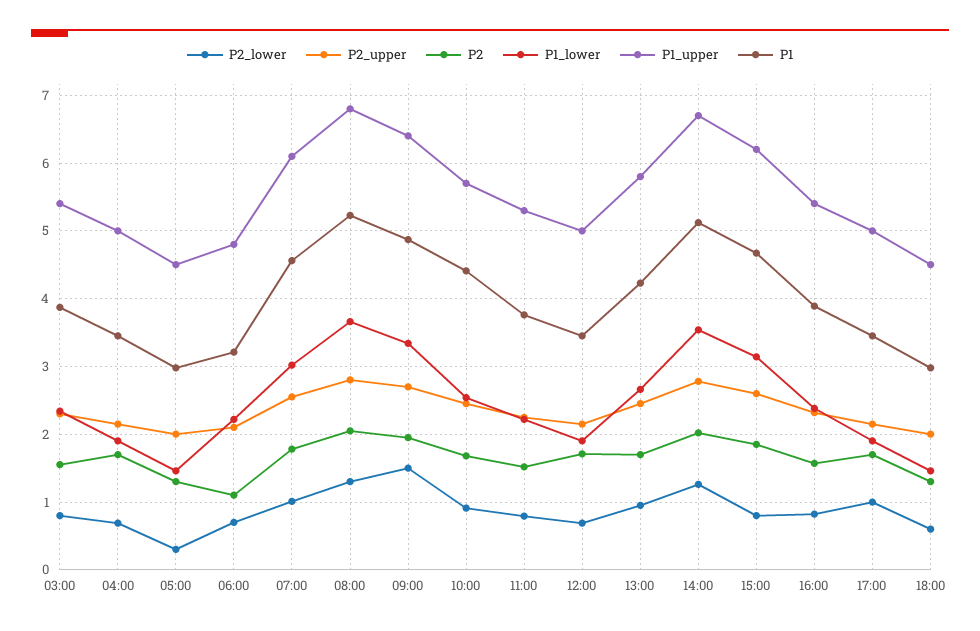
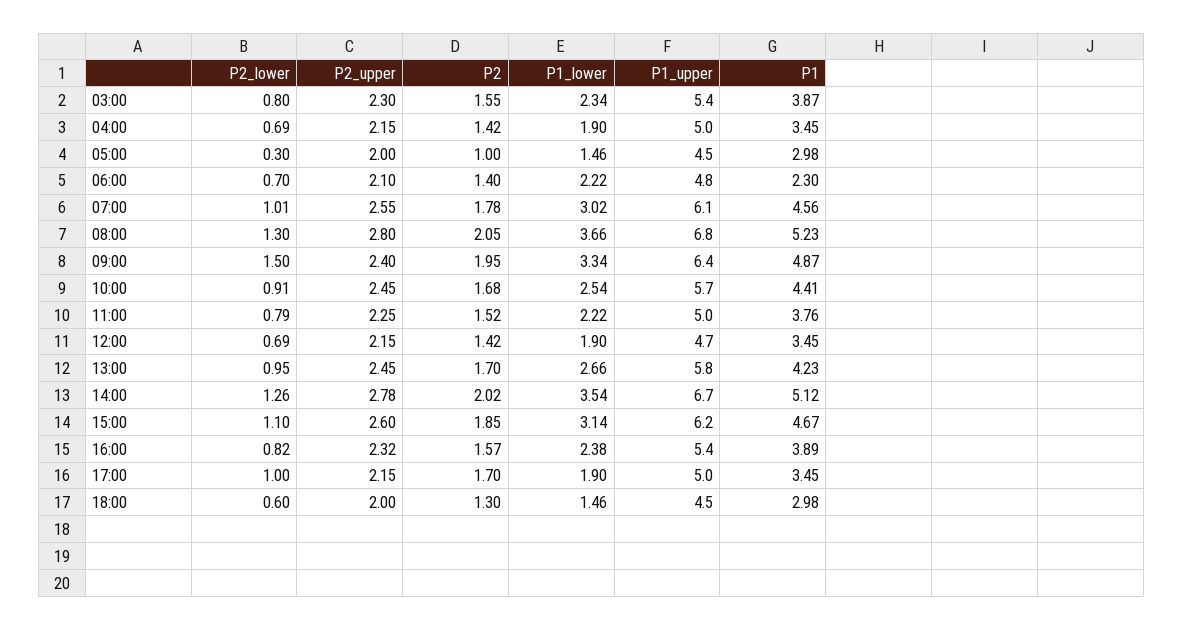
  {
    "P2_lower": {
      "03:00": 0.8,
      "04:00": 0.69,
      "05:00": 0.3,
      "06:00": 0.7,
      "07:00": 1.01,
      "08:00": 1.3,
      "09:00": 1.5,
      "10:00": 0.91,
      "11:00": 0.79,
      "12:00": 0.69,
      "13:00": 0.95,
      "14:00": 1.26,
-     "15:00": 0.8,
+     "15:00": 1.1,
      "16:00": 0.82,
      "17:00": 1,
      "18:00": 0.6
    },
    "P2_upper": {
      "03:00": 2.3,
      "04:00": 2.15,
      "05:00": 2,
      "06:00": 2.1,
      "07:00": 2.55,
      "08:00": 2.8,
-     "09:00": 2.7,
+     "09:00": 2.4,
      "10:00": 2.45,
      "11:00": 2.25,
      "12:00": 2.15,
      "13:00": 2.45,
      "14:00": 2.78,
      "15:00": 2.6,
      "16:00": 2.32,
      "17:00": 2.15,
      "18:00": 2
    },
    "P2": {
      "03:00": 1.55,
-     "04:00": 1.7,
+     "04:00": 1.42,
-     "05:00": 1.3,
+     "05:00": 1,
-     "06:00": 1.1,
+     "06:00": 1.4,
      "07:00": 1.78,
      "08:00": 2.05,
      "09:00": 1.95,
      "10:00": 1.68,
      "11:00": 1.52,
-     "12:00": 1.7,
+     "12:00": 1.42,
      "13:00": 1.7,
      "14:00": 2.02,
      "15:00": 1.85,
      "16:00": 1.57,
      "17:00": 1.7,
      "18:00": 1.3
    },
    "P1_lower": {
      "03:00": 2.34,
      "04:00": 1.9,
      "05:00": 1.46,
      "06:00": 2.22,
      "07:00": 3.02,
      "08:00": 3.66,
      "09:00": 3.34,
      "10:00": 2.54,
      "11:00": 2.22,
      "12:00": 1.9,
      "13:00": 2.66,
      "14:00": 3.54,
      "15:00": 3.14,
      "16:00": 2.38,
      "17:00": 1.9,
      "18:00": 1.46
    },
    "P1_upper": {
      "03:00": 5.4,
      "04:00": 5,
      "05:00": 4.5,
      "06:00": 4.8,
      "07:00": 6.1,
      "08:00": 6.8,
      "09:00": 6.4,
      "10:00": 5.7,
-     "11:00": 5.3,
+     "11:00": 5,
-     "12:00": 5,
+     "12:00": 4.7,
      "13:00": 5.8,
      "14:00": 6.7,
      "15:00": 6.2,
      "16:00": 5.4,
      "17:00": 5,
      "18:00": 4.5
    },
    "P1": {
      "03:00": 3.87,
      "04:00": 3.45,
      "05:00": 2.98,
-     "06:00": 3.2,
+     "06:00": 2.3,
      "07:00": 4.56,
      "08:00": 5.23,
      "09:00": 4.87,
      "10:00": 4.41,
      "11:00": 3.76,
      "12:00": 3.45,
      "13:00": 4.23,
      "14:00": 5.12,
      "15:00": 4.67,
      "16:00": 3.89,
      "17:00": 3.45,
      "18:00": 2.98
    }
  }

